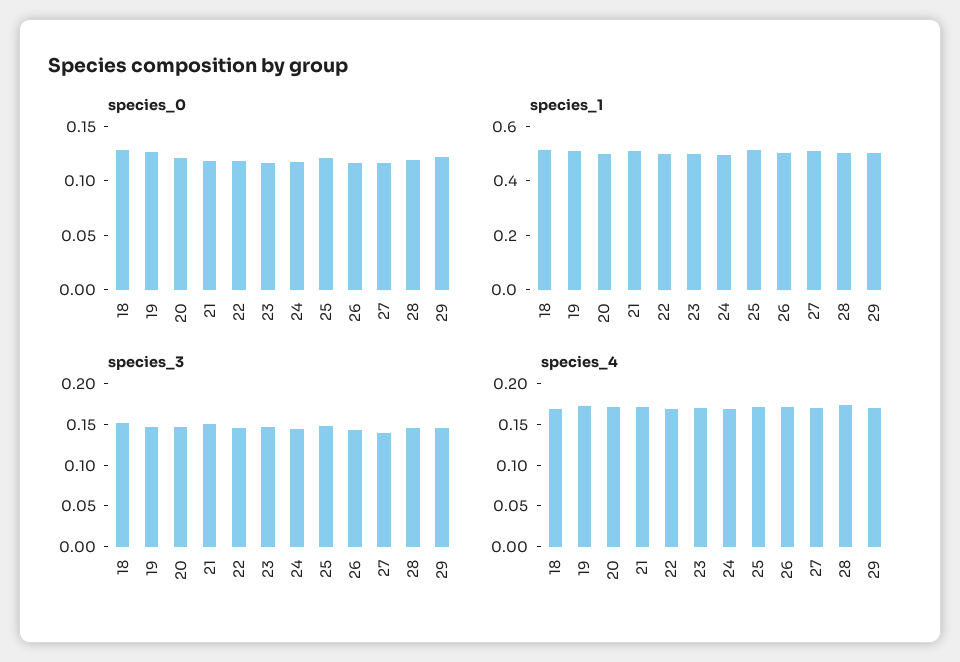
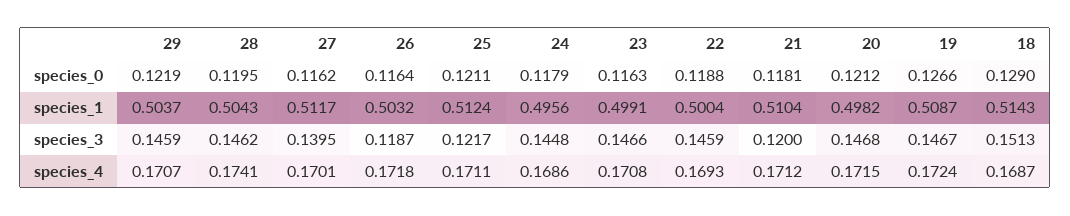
  {
    "species_0": {
      "18": 0.129,
      "19": 0.1266,
      "20": 0.1212,
      "21": 0.1181,
      "22": 0.1188,
      "23": 0.1163,
      "24": 0.1179,
      "25": 0.1211,
      "26": 0.1164,
      "27": 0.1162,
      "28": 0.1195,
      "29": 0.1219
    },
    "species_1": {
      "18": 0.5143,
      "19": 0.5087,
      "20": 0.4982,
      "21": 0.5104,
      "22": 0.5004,
      "23": 0.4991,
      "24": 0.4956,
      "25": 0.5124,
      "26": 0.5032,
      "27": 0.5117,
      "28": 0.5043,
      "29": 0.5037
    },
    "species_3": {
      "18": 0.1513,
      "19": 0.1467,
      "20": 0.1468,
-     "21": 0.15,
+     "21": 0.12,
      "22": 0.1459,
      "23": 0.1466,
      "24": 0.1448,
-     "25": 0.15,
+     "25": 0.1217,
-     "26": 0.14,
+     "26": 0.1187,
      "27": 0.1395,
      "28": 0.1462,
      "29": 0.1459
    },
    "species_4": {
      "18": 0.1687,
      "19": 0.1724,
      "20": 0.1715,
      "21": 0.1712,
      "22": 0.1693,
      "23": 0.1708,
      "24": 0.1686,
      "25": 0.1711,
      "26": 0.1718,
      "27": 0.1701,
      "28": 0.1741,
      "29": 0.1707
    }
  }

